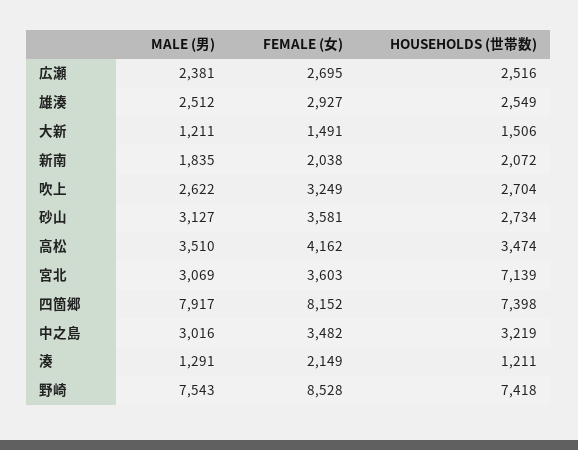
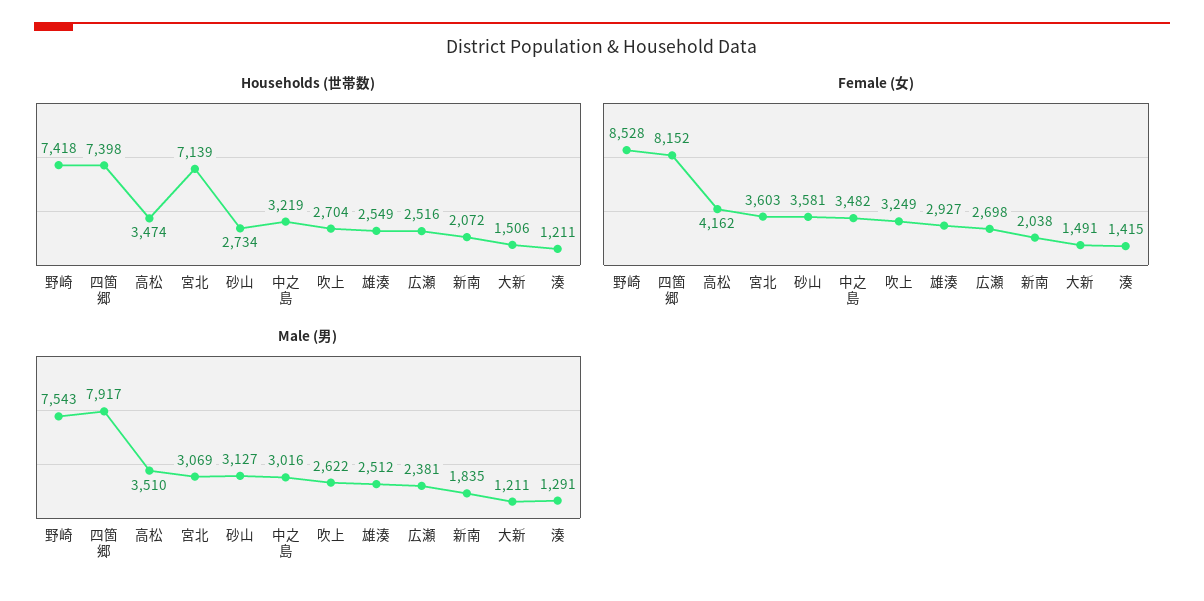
  {
    "MALE (男)": {
      "広瀬": 2381,
      "雄湊": 2512,
      "大新": 1211,
      "新南": 1835,
      "吹上": 2622,
      "砂山": 3127,
      "高松": 3510,
      "宮北": 3069,
      "四箇郷": 7917,
      "中之島": 3016,
      "湊": 1291,
      "野崎": 7543
    },
    "FEMALE (女)": {
-     "広瀬": 2695,
+     "広瀬": 2698,
      "雄湊": 2927,
      "大新": 1491,
      "新南": 2038,
      "吹上": 3249,
      "砂山": 3581,
      "高松": 4162,
      "宮北": 3603,
      "四箇郷": 8152,
      "中之島": 3482,
-     "湊": 2149,
+     "湊": 1415,
      "野崎": 8528
    },
    "HOUSEHOLDS (世帯数)": {
      "広瀬": 2516,
      "雄湊": 2549,
      "大新": 1506,
      "新南": 2072,
      "吹上": 2704,
      "砂山": 2734,
      "高松": 3474,
      "宮北": 7139,
      "四箇郷": 7398,
      "中之島": 3219,
      "湊": 1211,
      "野崎": 7418
    }
  }

